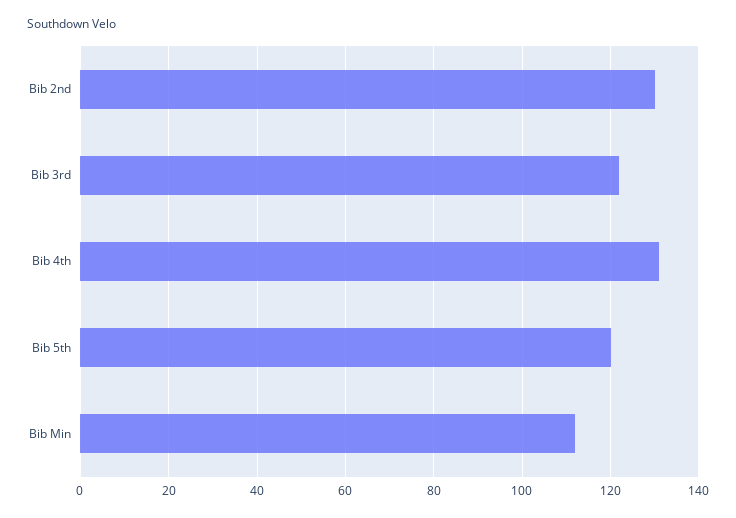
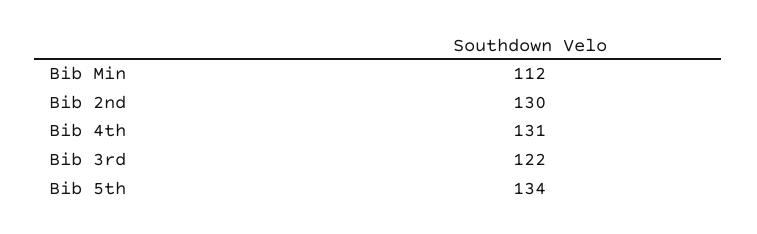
  {
    "Bib 2nd": 130,
    "Bib 3rd": 122,
    "Bib 4th": 131,
-   "Bib 5th": 120,
+   "Bib 5th": 134,
    "Bib Min": 112
  }

